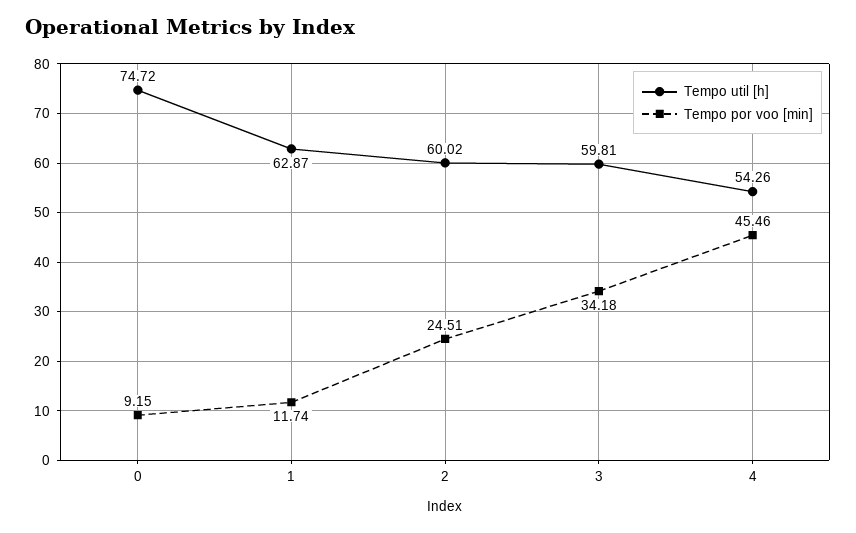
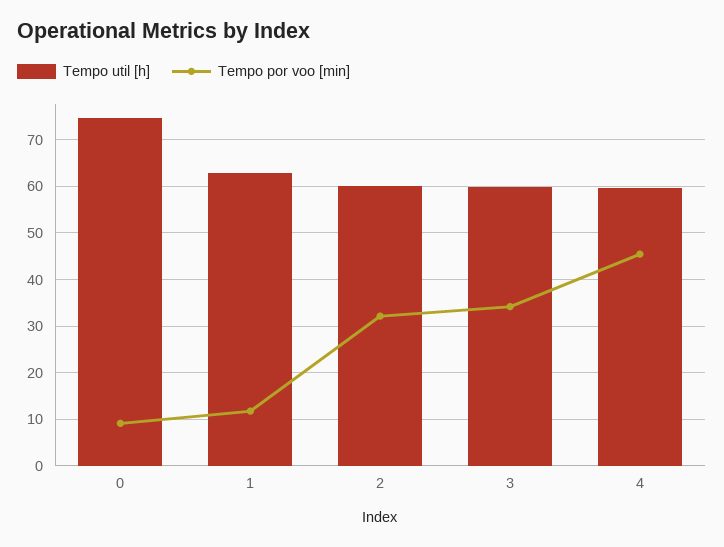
  {
    "Tempo util [h]": {
      "0": 74.72,
      "1": 62.87,
      "2": 60.02,
      "3": 59.81,
-     "4": 54.26
+     "4": 60
    },
    "Tempo por voo [min]": {
      "0": 9.15,
      "1": 11.74,
-     "2": 24.51,
+     "2": 32,
      "3": 34.18,
      "4": 45.46
    }
  }

